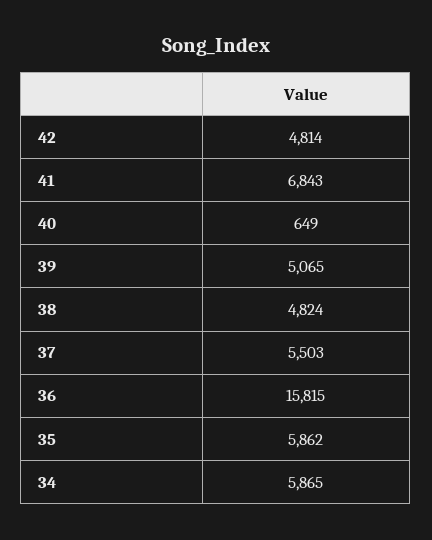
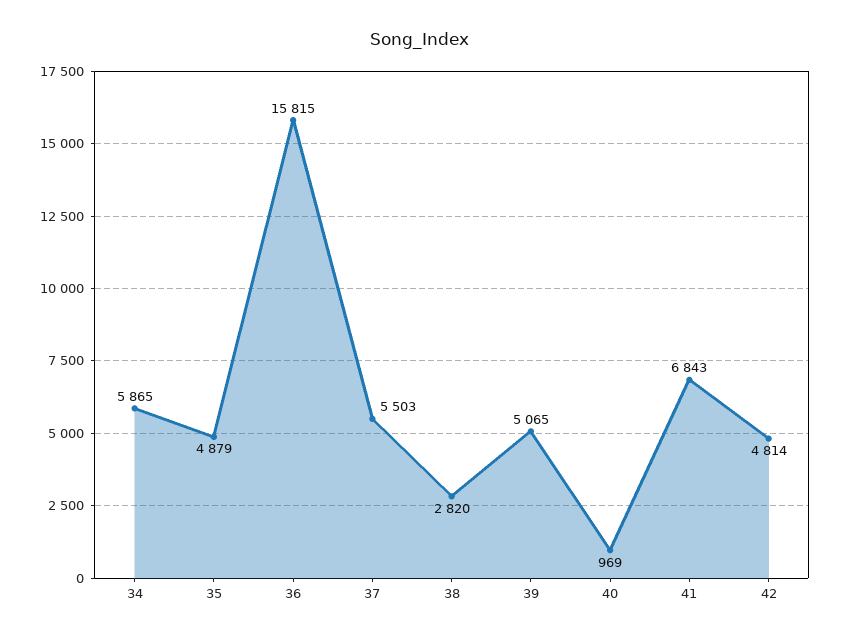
  {
    "42": 4814,
    "41": 6843,
-   "40": 649,
+   "40": 969,
    "39": 5065,
-   "38": 4824,
+   "38": 2820,
    "37": 5503,
    "36": 15815,
-   "35": 5862,
+   "35": 4879,
    "34": 5865
  }

